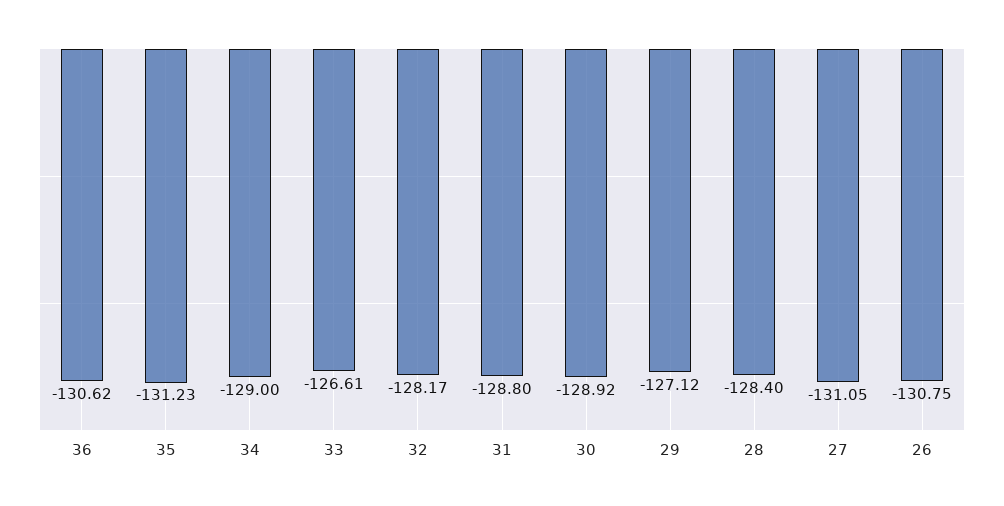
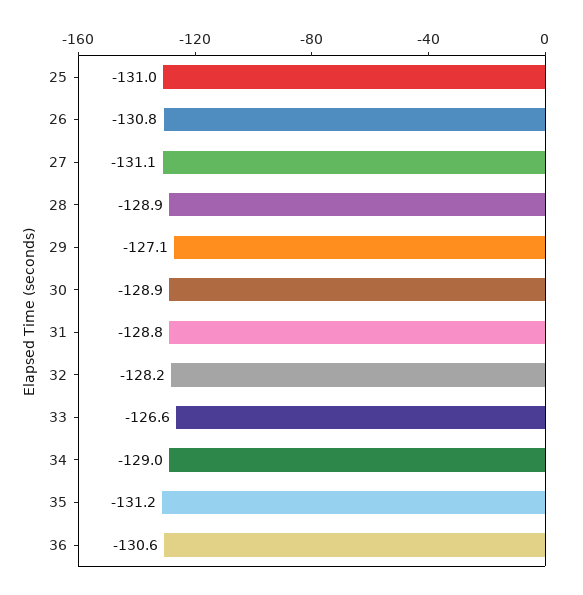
  {
    "36": -130.62,
    "35": -131.23,
    "34": -129,
    "33": -126.61,
    "32": -128.17,
    "31": -128.8,
    "30": -128.92,
    "29": -127.12,
-   "28": -128.4,
+   "28": -128.9,
    "27": -131.05,
-   "26": -130.75
+   "26": -130.75,
+   "25": -131
  }

